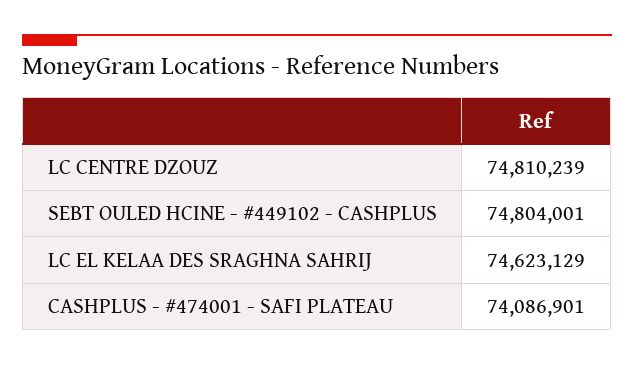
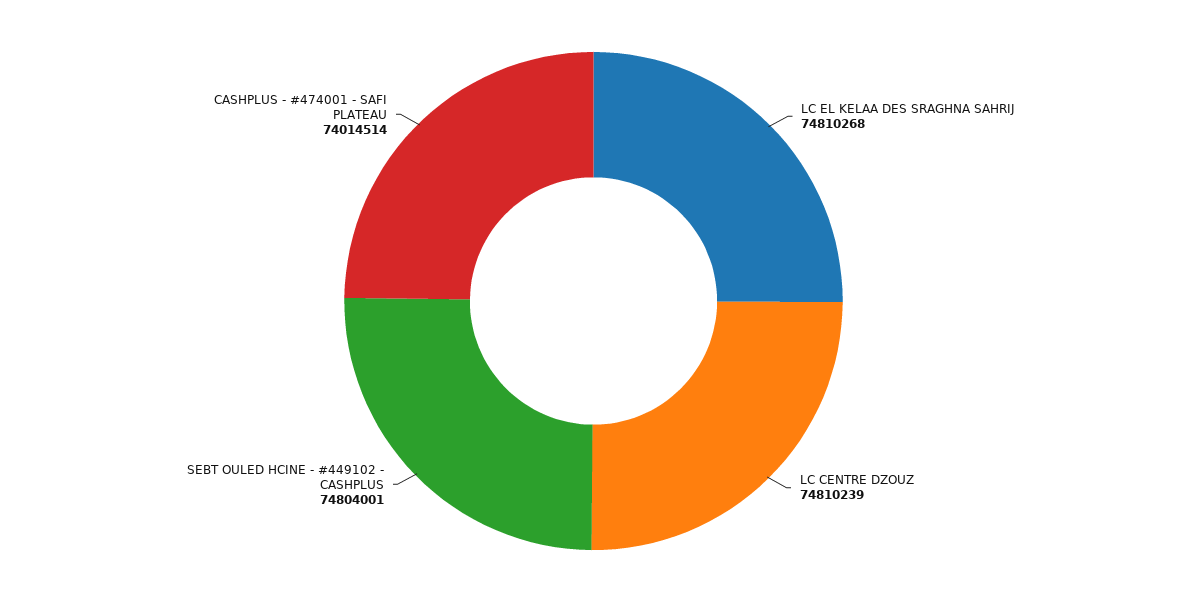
  {
    "LC CENTRE DZOUZ": 74810239,
    "SEBT OULED HCINE - #449102 - CASHPLUS": 74804001,
-   "LC EL KELAA DES SRAGHNA SAHRIJ": 74623129,
+   "LC EL KELAA DES SRAGHNA SAHRIJ": 74810268,
-   "CASHPLUS - #474001 - SAFI PLATEAU": 74086901
+   "CASHPLUS - #474001 - SAFI PLATEAU": 74014514
  }

